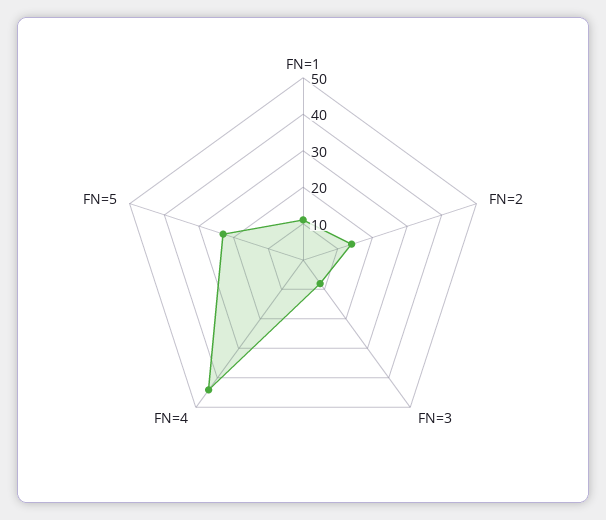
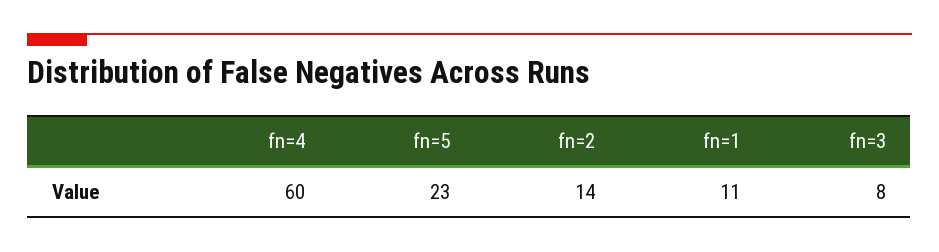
  {
    "FN=1": 11,
    "FN=2": 14,
    "FN=3": 8,
-   "FN=4": 45,
+   "FN=4": 60,
    "FN=5": 23
  }

